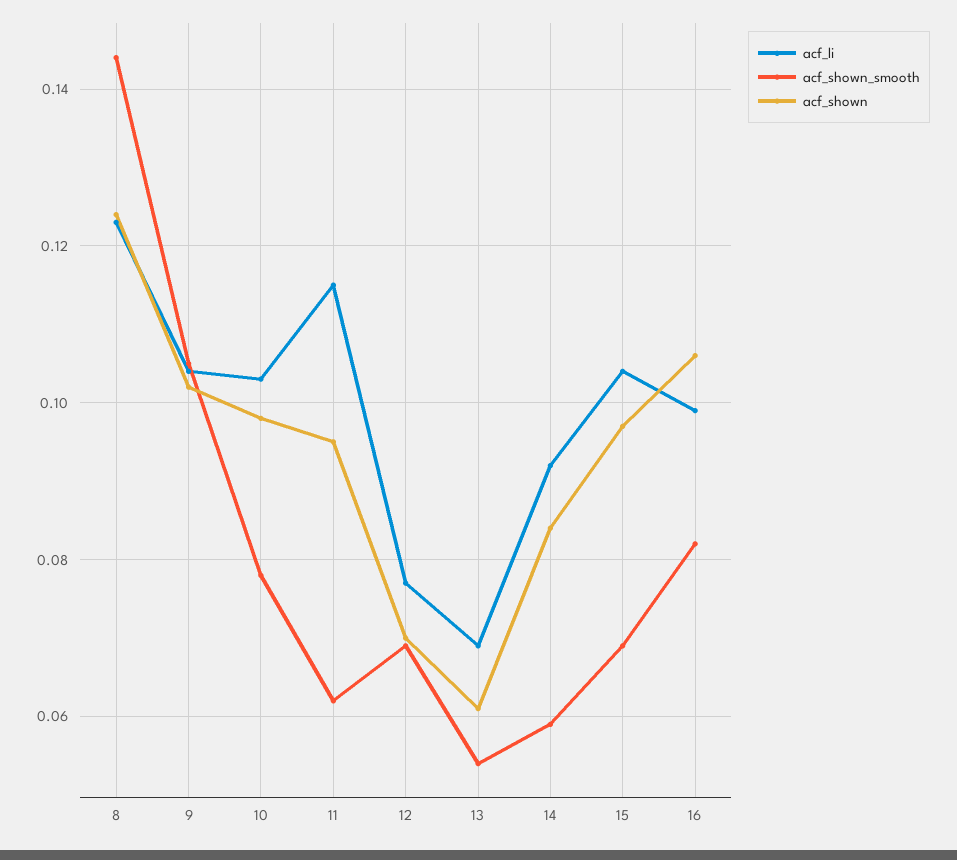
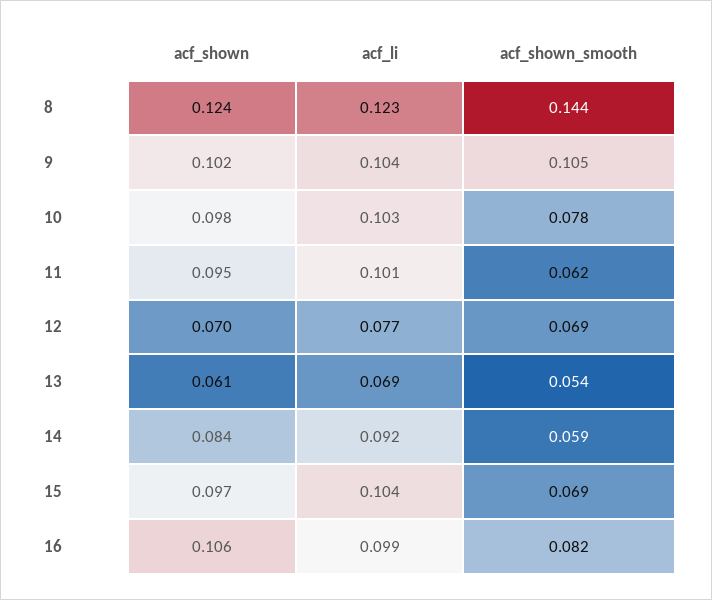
  {
    "acf_li": {
      "8": 0.123,
      "9": 0.104,
      "10": 0.103,
-     "11": 0.115,
+     "11": 0.101,
      "12": 0.077,
      "13": 0.069,
      "14": 0.092,
      "15": 0.104,
      "16": 0.099
    },
    "acf_shown_smooth": {
      "8": 0.144,
      "9": 0.105,
      "10": 0.078,
      "11": 0.062,
      "12": 0.069,
      "13": 0.054,
      "14": 0.059,
      "15": 0.069,
      "16": 0.082
    },
    "acf_shown": {
      "8": 0.124,
      "9": 0.102,
      "10": 0.098,
      "11": 0.095,
      "12": 0.07,
      "13": 0.061,
      "14": 0.084,
      "15": 0.097,
      "16": 0.106
    }
  }

